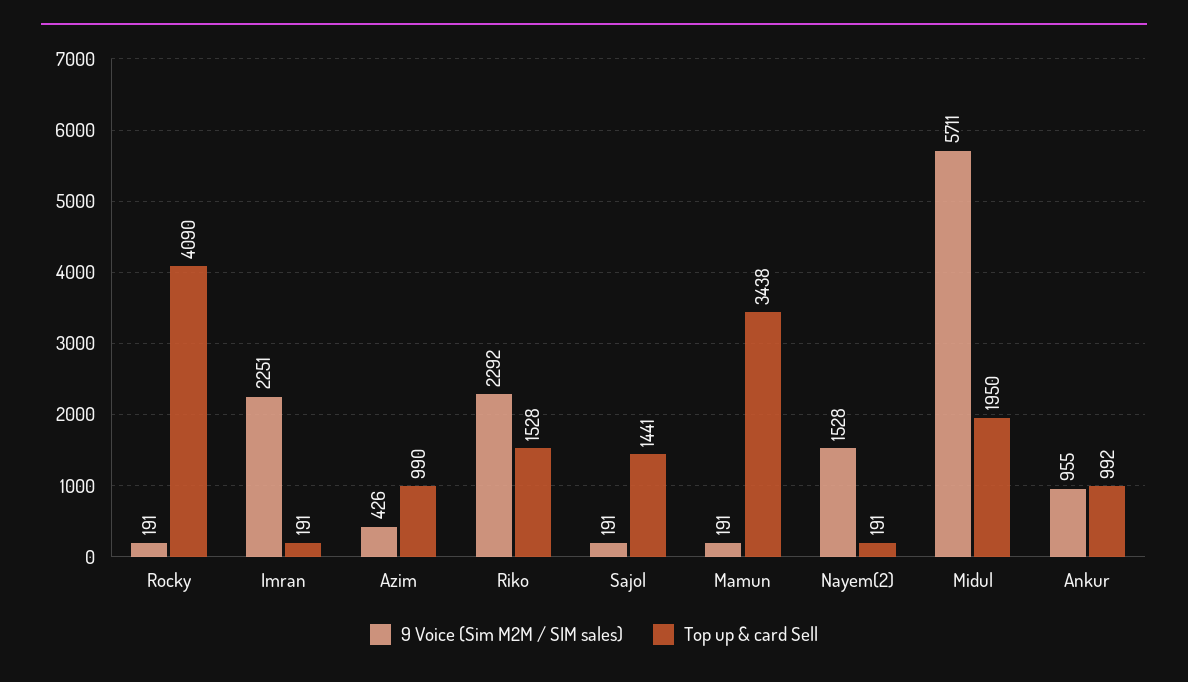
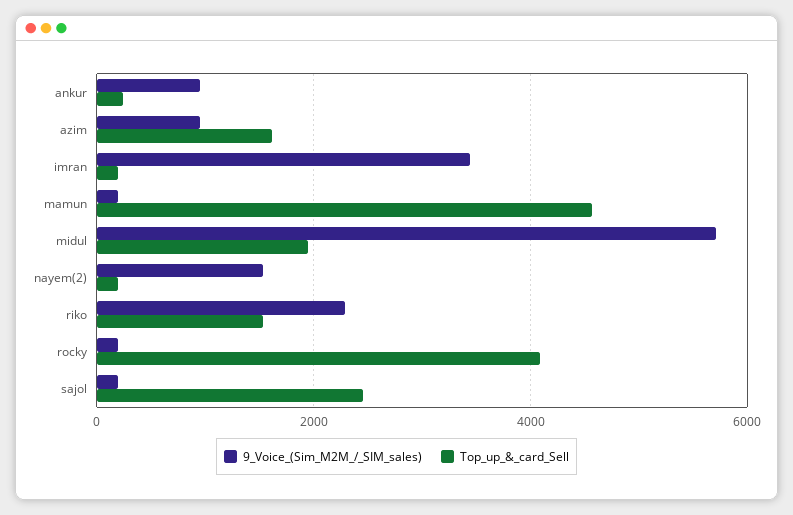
  {
    "9 Voice (Sim M2M / SIM sales)": {
      "Rocky": 191,
-     "Imran": 2251,
+     "Imran": 3400,
-     "Azim": 426,
+     "Azim": 1000,
      "Riko": 2292,
      "Sajol": 191,
      "Mamun": 191,
      "Nayem(2)": 1528,
      "Midul": 5711,
      "Ankur": 955
    },
    "Top up & card Sell": {
      "Rocky": 4090,
      "Imran": 191,
-     "Azim": 990,
+     "Azim": 1600,
      "Riko": 1528,
-     "Sajol": 1441,
+     "Sajol": 2400,
-     "Mamun": 3438,
+     "Mamun": 4600,
      "Nayem(2)": 191,
      "Midul": 1950,
-     "Ankur": 992
+     "Ankur": 200
    }
  }

